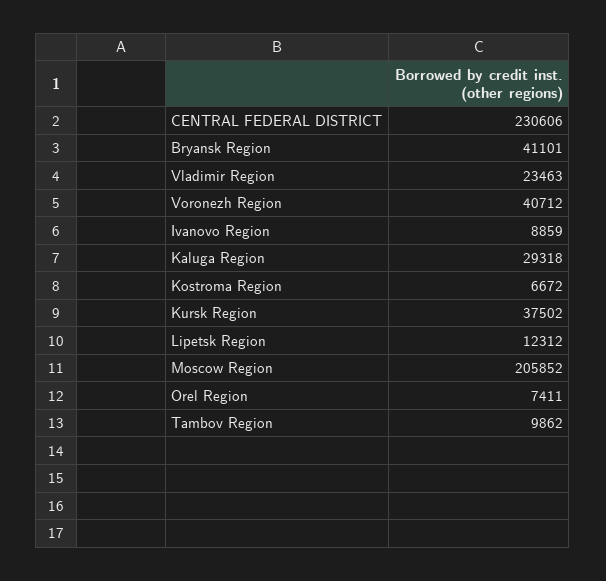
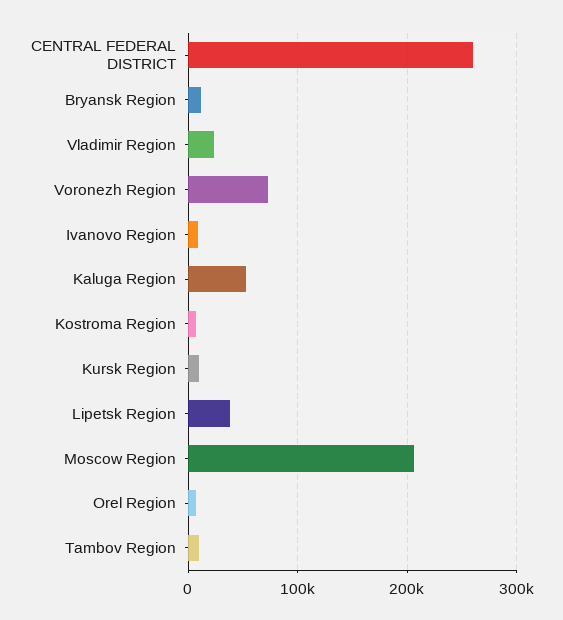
  {
-   "CENTRAL FEDERAL DISTRICT": 230606,
+   "CENTRAL FEDERAL DISTRICT": 260000,
-   "Bryansk Region": 41101,
+   "Bryansk Region": 10000,
    "Vladimir Region": 23463,
-   "Voronezh Region": 40712,
+   "Voronezh Region": 70000,
    "Ivanovo Region": 8859,
-   "Kaluga Region": 29318,
+   "Kaluga Region": 50000,
    "Kostroma Region": 6672,
-   "Kursk Region": 37502,
+   "Kursk Region": 10000,
-   "Lipetsk Region": 12312,
+   "Lipetsk Region": 40000,
    "Moscow Region": 205852,
    "Orel Region": 7411,
    "Tambov Region": 9862
  }

